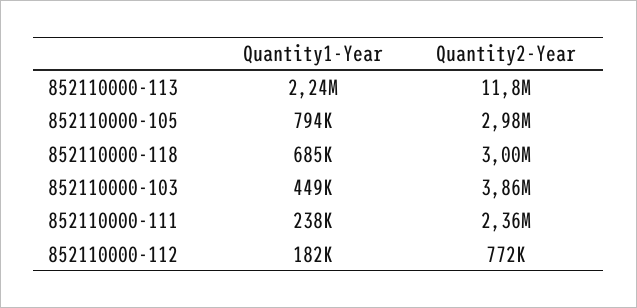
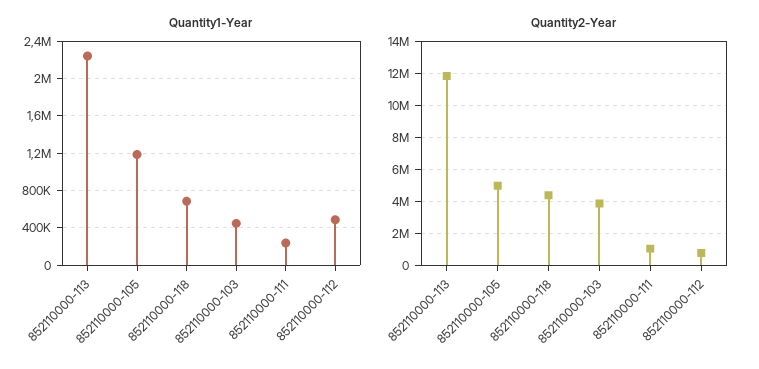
  {
    "Quantity1-Year": {
      "852110000-113": 2240000,
-     "852110000-105": 794000,
+     "852110000-105": 1200000,
      "852110000-118": 685000,
      "852110000-103": 449000,
      "852110000-111": 238000,
-     "852110000-112": 182000
+     "852110000-112": 500000
    },
    "Quantity2-Year": {
      "852110000-113": 11800000,
-     "852110000-105": 2980000,
+     "852110000-105": 5000000,
-     "852110000-118": 3000000,
+     "852110000-118": 4500000,
      "852110000-103": 3860000,
-     "852110000-111": 2360000,
+     "852110000-111": 1000000,
      "852110000-112": 772000
    }
  }

